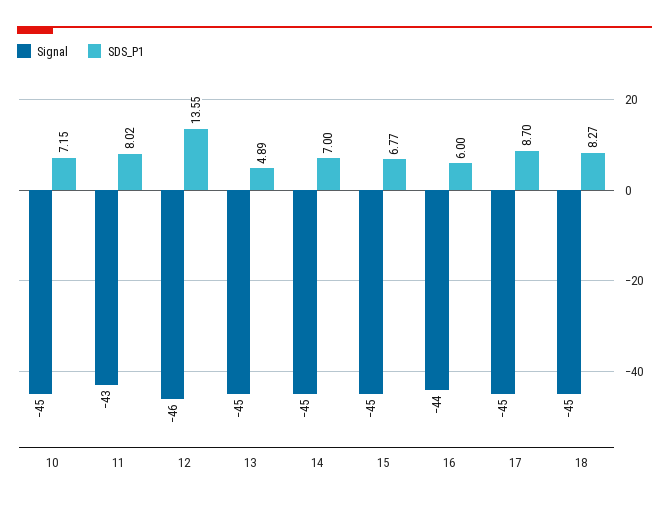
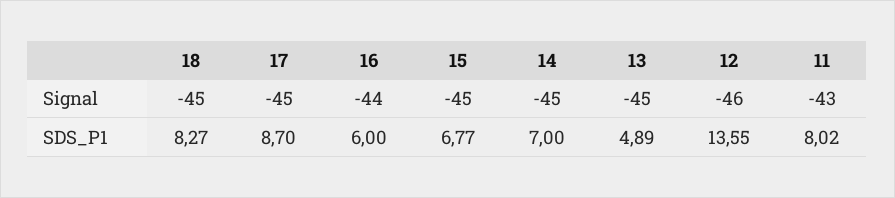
  {
    "Signal": {
-     "10": -45,
      "11": -43,
      "12": -46,
      "13": -45,
      "14": -45,
      "15": -45,
      "16": -44,
      "17": -45,
      "18": -45
    },
    "SDS_P1": {
-     "10": 7.15,
      "11": 8.02,
      "12": 13.55,
      "13": 4.89,
      "14": 7,
      "15": 6.77,
      "16": 6,
      "17": 8.7,
      "18": 8.27
    }
  }

